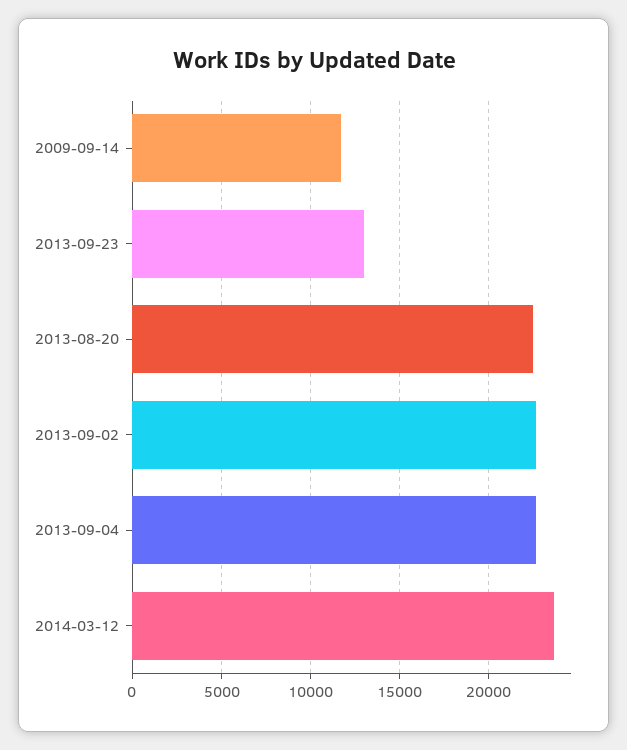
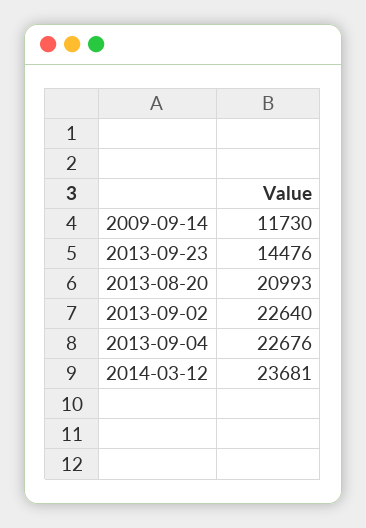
  {
    "2009-09-14": 11730,
-   "2013-09-23": 13000,
+   "2013-09-23": 14476,
-   "2013-08-20": 22500,
+   "2013-08-20": 20993,
    "2013-09-02": 22640,
    "2013-09-04": 22676,
    "2014-03-12": 23681
  }

